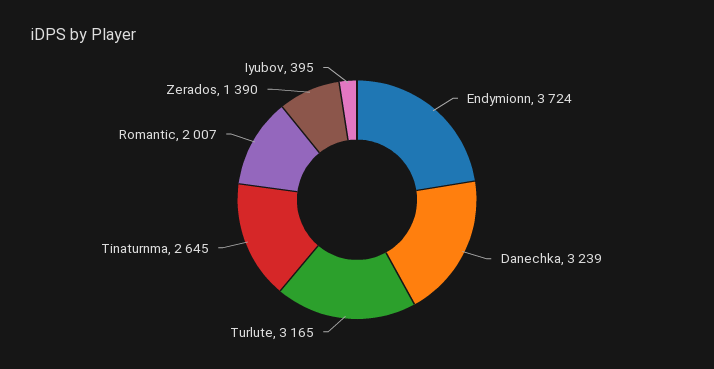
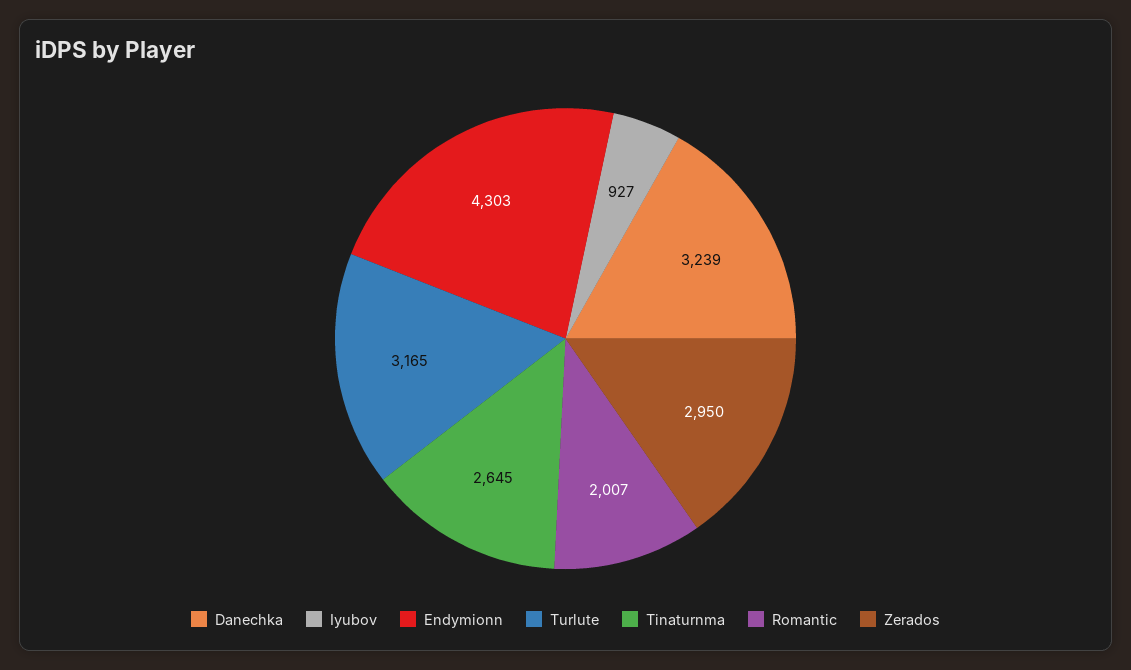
  {
-   "Endymionn": 3724,
+   "Endymionn": 4303,
    "Danechka": 3239,
    "Turlute": 3165,
    "Tinaturnma": 2645,
    "Romantic": 2007,
-   "Zerados": 1390,
+   "Zerados": 2950,
-   "Iyubov": 395
+   "Iyubov": 927
  }

